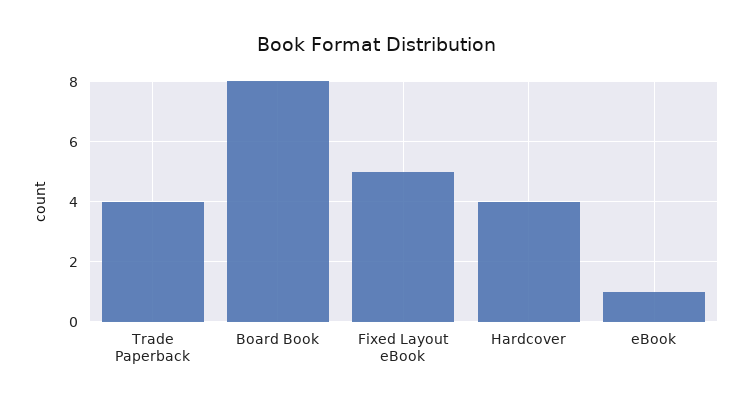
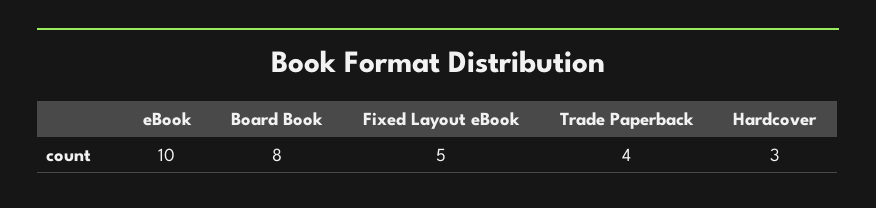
  {
    "Trade Paperback": 4,
    "Board Book": 8,
    "Fixed Layout eBook": 5,
-   "Hardcover": 4,
+   "Hardcover": 3,
-   "eBook": 1
+   "eBook": 10
  }

